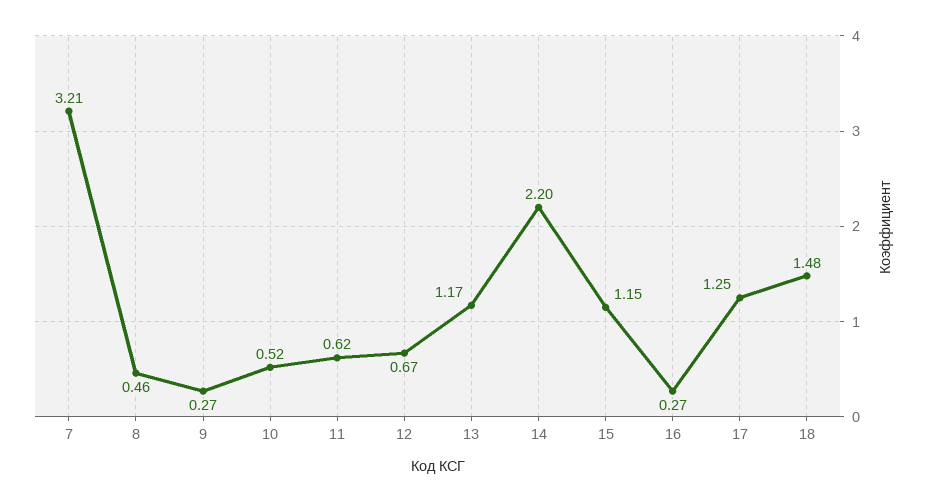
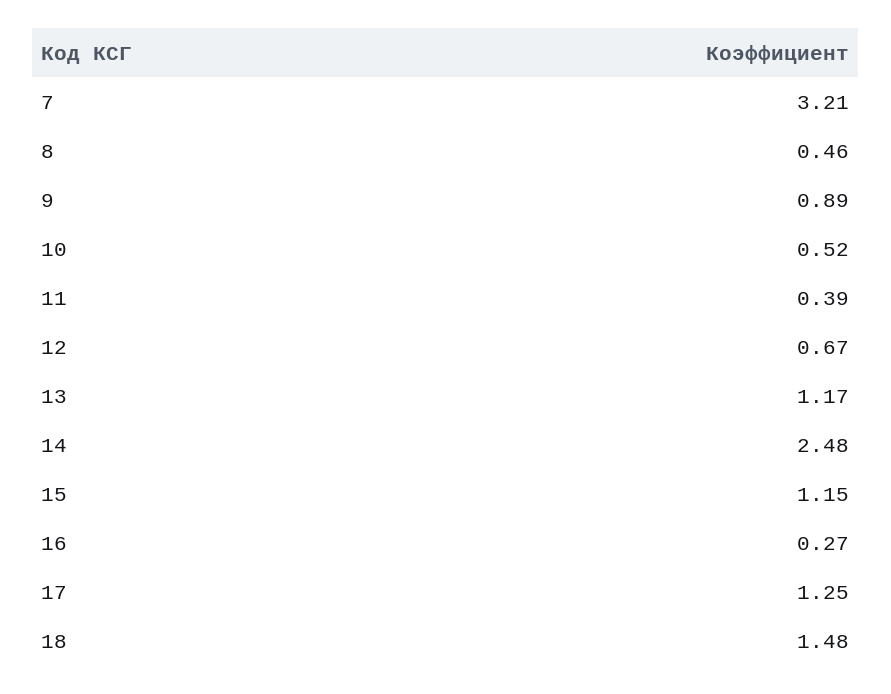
  {
    "7": 3.21,
    "8": 0.46,
-   "9": 0.27,
+   "9": 0.89,
    "10": 0.52,
-   "11": 0.62,
+   "11": 0.39,
    "12": 0.67,
    "13": 1.17,
-   "14": 2.2,
+   "14": 2.48,
    "15": 1.15,
    "16": 0.27,
    "17": 1.25,
    "18": 1.48
  }

